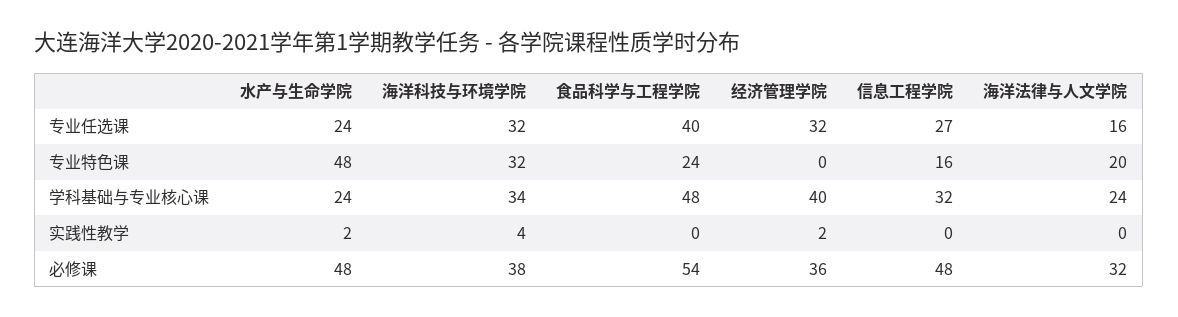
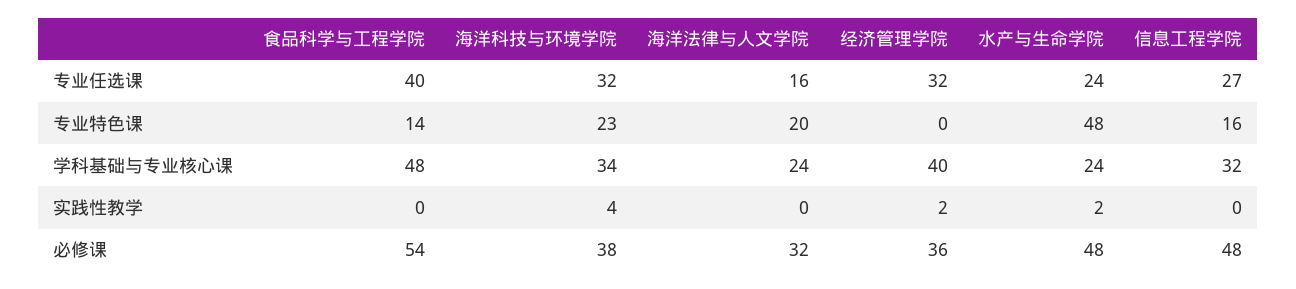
  {
    "水产与生命学院": {
      "专业任选课": 24,
      "专业特色课": 48,
      "学科基础与专业核心课": 24,
      "实践性教学": 2,
      "必修课": 48
    },
    "海洋科技与环境学院": {
      "专业任选课": 32,
-     "专业特色课": 32,
+     "专业特色课": 23,
      "学科基础与专业核心课": 34,
      "实践性教学": 4,
      "必修课": 38
    },
    "食品科学与工程学院": {
      "专业任选课": 40,
-     "专业特色课": 24,
+     "专业特色课": 14,
      "学科基础与专业核心课": 48,
      "实践性教学": 0,
      "必修课": 54
    },
    "经济管理学院": {
      "专业任选课": 32,
      "专业特色课": 0,
      "学科基础与专业核心课": 40,
      "实践性教学": 2,
      "必修课": 36
    },
    "信息工程学院": {
      "专业任选课": 27,
      "专业特色课": 16,
      "学科基础与专业核心课": 32,
      "实践性教学": 0,
      "必修课": 48
    },
    "海洋法律与人文学院": {
      "专业任选课": 16,
      "专业特色课": 20,
      "学科基础与专业核心课": 24,
      "实践性教学": 0,
      "必修课": 32
    }
  }

